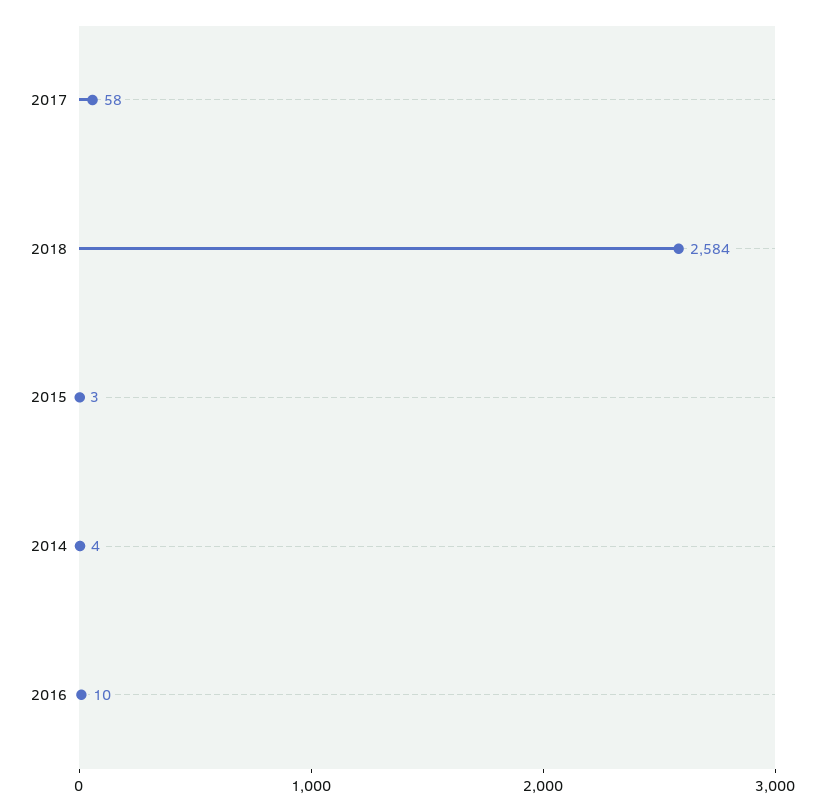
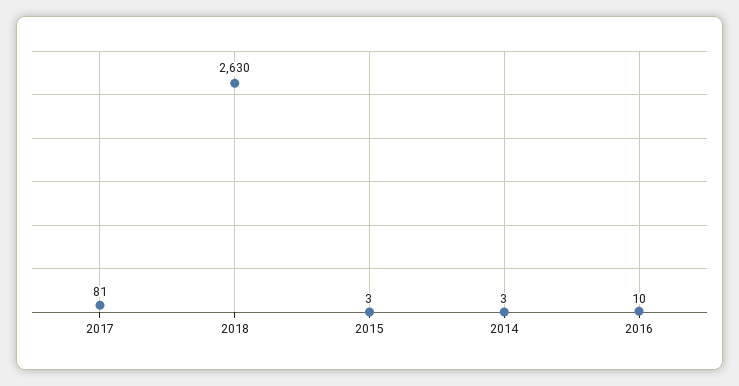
  {
-   "2017": 58,
+   "2017": 81,
-   "2018": 2584,
+   "2018": 2630,
    "2015": 3,
-   "2014": 4,
+   "2014": 3,
    "2016": 10
  }

